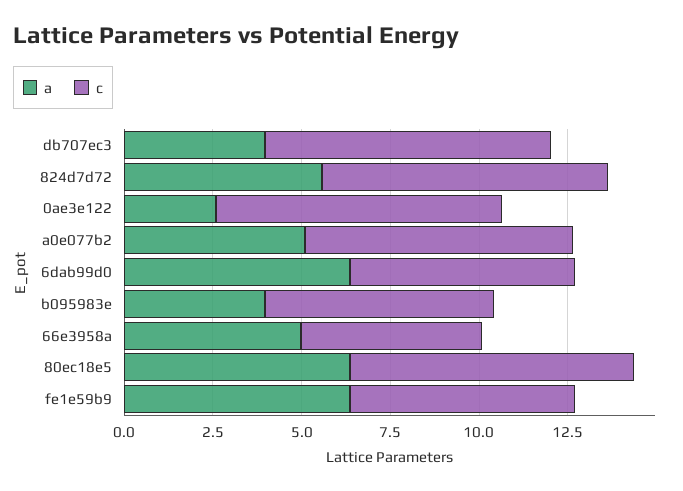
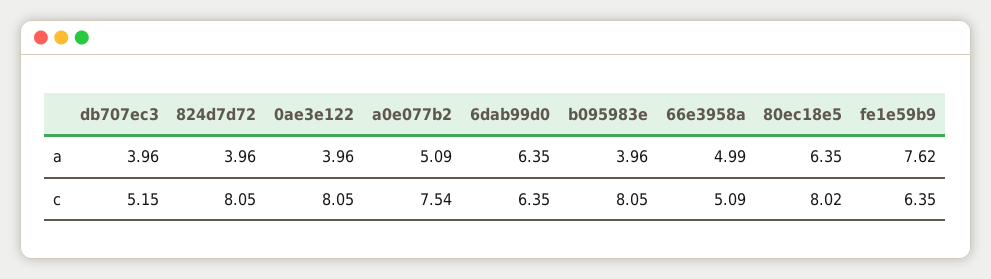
  {
    "a": {
      "db707ec3": 3.96,
-     "824d7d72": 5.5,
+     "824d7d72": 3.96,
-     "0ae3e122": 2.5,
+     "0ae3e122": 3.96,
      "a0e077b2": 5.09,
      "6dab99d0": 6.35,
      "b095983e": 3.96,
      "66e3958a": 4.99,
      "80ec18e5": 6.35,
-     "fe1e59b9": 6.5
+     "fe1e59b9": 7.62
    },
    "c": {
-     "db707ec3": 8,
+     "db707ec3": 5.15,
      "824d7d72": 8.05,
      "0ae3e122": 8.05,
      "a0e077b2": 7.54,
      "6dab99d0": 6.35,
-     "b095983e": 6.5,
+     "b095983e": 8.05,
      "66e3958a": 5.09,
      "80ec18e5": 8.02,
      "fe1e59b9": 6.35
    }
  }

